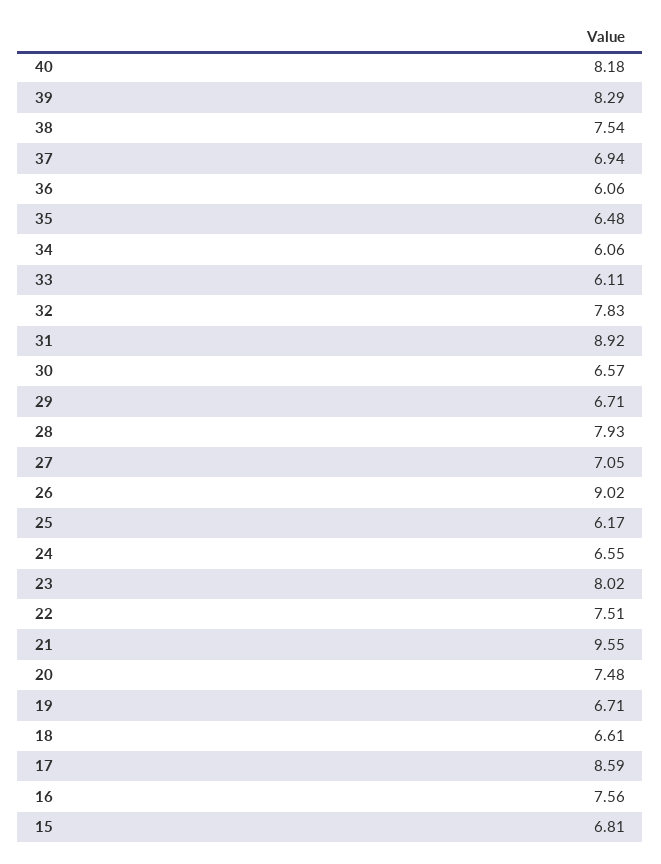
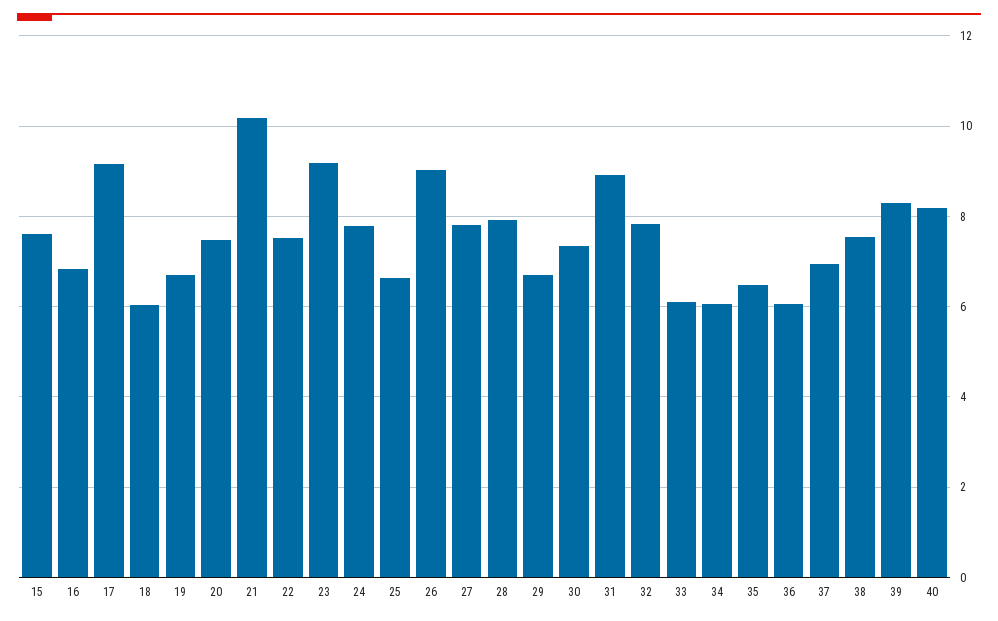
  {
    "40": 8.18,
    "39": 8.29,
    "38": 7.54,
    "37": 6.94,
    "36": 6.06,
    "35": 6.48,
    "34": 6.06,
    "33": 6.11,
    "32": 7.83,
    "31": 8.92,
-   "30": 6.57,
+   "30": 7.4,
    "29": 6.71,
    "28": 7.93,
-   "27": 7.05,
+   "27": 7.8,
    "26": 9.02,
-   "25": 6.17,
+   "25": 6.6,
-   "24": 6.55,
+   "24": 7.8,
-   "23": 8.02,
+   "23": 9.2,
    "22": 7.51,
-   "21": 9.55,
+   "21": 10.2,
    "20": 7.48,
    "19": 6.71,
-   "18": 6.61,
+   "18": 6,
-   "17": 8.59,
+   "17": 9.2,
-   "16": 7.56,
+   "16": 6.8,
-   "15": 6.81
+   "15": 7.6
  }

